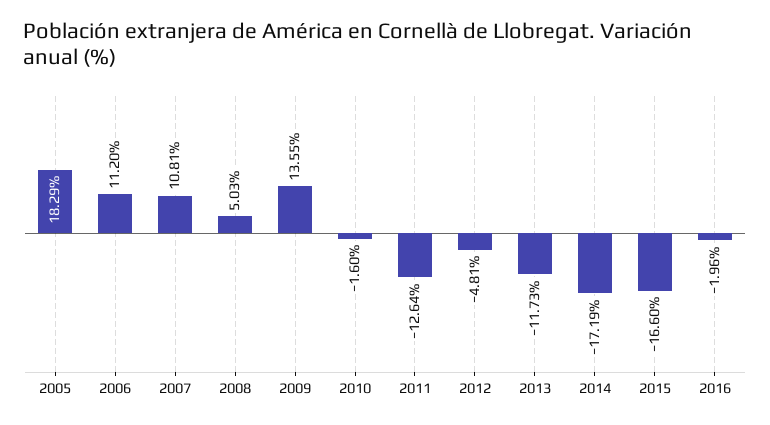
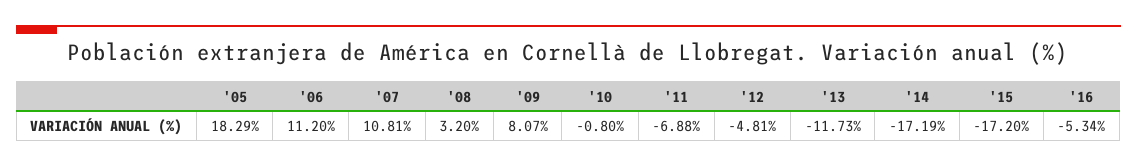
  {
    "2005": 18.29,
    "2006": 11.2,
    "2007": 10.81,
-   "2008": 5.03,
+   "2008": 3.2,
-   "2009": 13.55,
+   "2009": 8.07,
-   "2010": -1.6,
+   "2010": -0.8,
-   "2011": -12.64,
+   "2011": -6.88,
    "2012": -4.81,
    "2013": -11.73,
    "2014": -17.19,
-   "2015": -16.6,
+   "2015": -17.2,
-   "2016": -1.96
+   "2016": -5.34
  }

